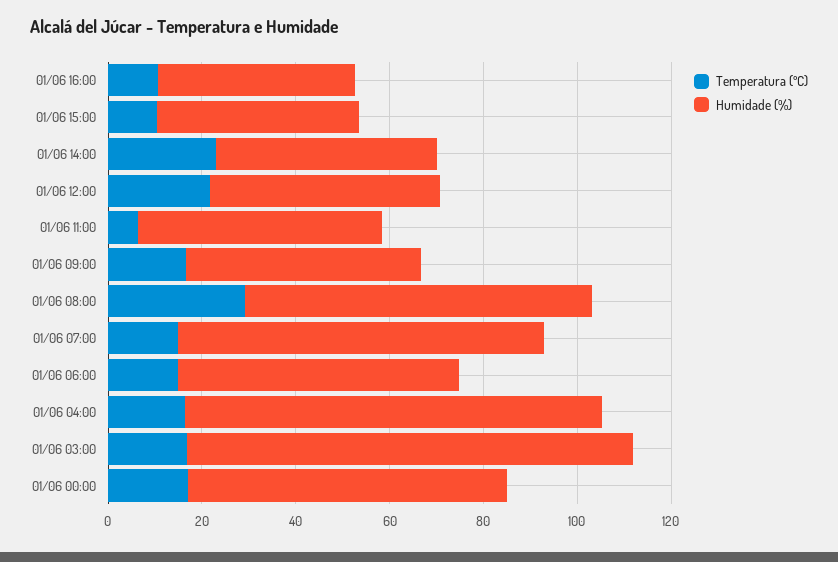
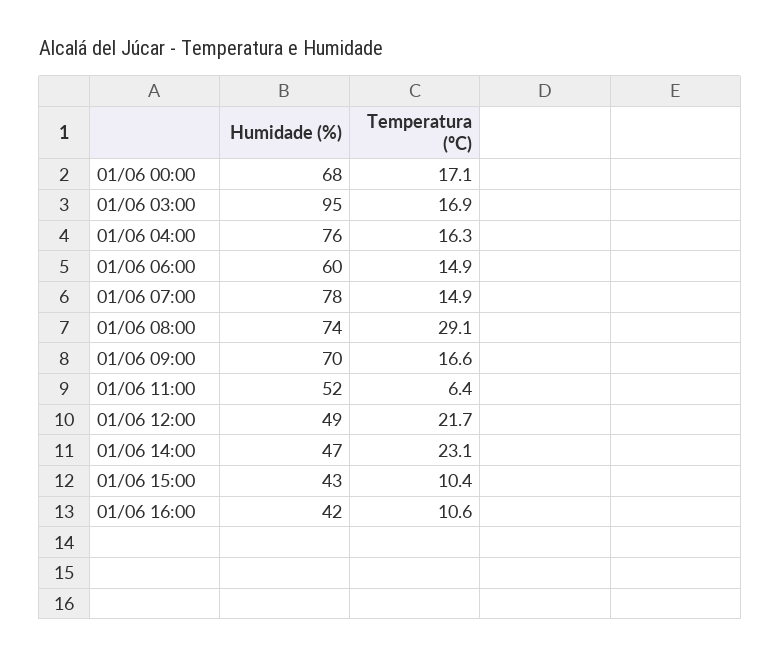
  {
    "Temperatura (ºC)": {
      "01/06 16:00": 10.6,
      "01/06 15:00": 10.4,
      "01/06 14:00": 23.1,
      "01/06 12:00": 21.7,
      "01/06 11:00": 6.4,
      "01/06 09:00": 16.6,
      "01/06 08:00": 29.1,
      "01/06 07:00": 14.9,
      "01/06 06:00": 14.9,
      "01/06 04:00": 16.3,
      "01/06 03:00": 16.9,
      "01/06 00:00": 17.1
    },
    "Humidade (%)": {
      "01/06 16:00": 42,
      "01/06 15:00": 43,
      "01/06 14:00": 47,
      "01/06 12:00": 49,
      "01/06 11:00": 52,
-     "01/06 09:00": 50,
+     "01/06 09:00": 70,
      "01/06 08:00": 74,
      "01/06 07:00": 78,
      "01/06 06:00": 60,
-     "01/06 04:00": 90,
+     "01/06 04:00": 76,
      "01/06 03:00": 95,
      "01/06 00:00": 68
    }
  }

